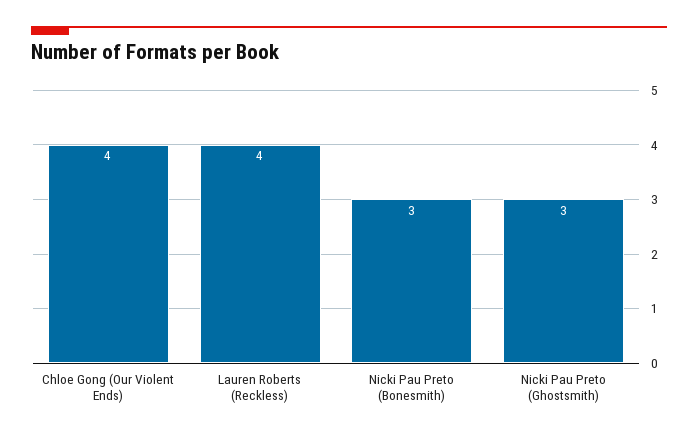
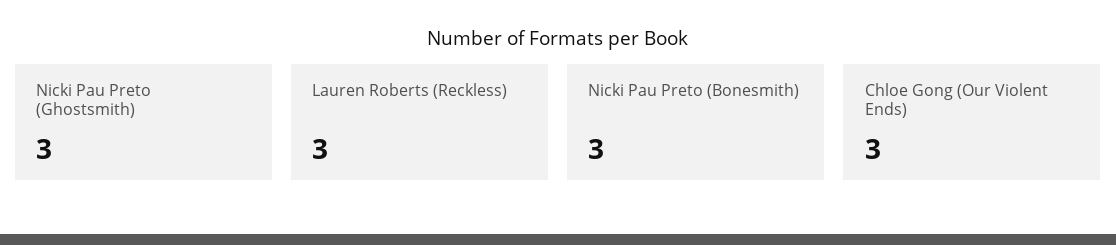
  {
-   "Chloe Gong (Our Violent Ends)": 4,
+   "Chloe Gong (Our Violent Ends)": 3,
-   "Lauren Roberts (Reckless)": 4,
+   "Lauren Roberts (Reckless)": 3,
    "Nicki Pau Preto (Bonesmith)": 3,
    "Nicki Pau Preto (Ghostsmith)": 3
  }

